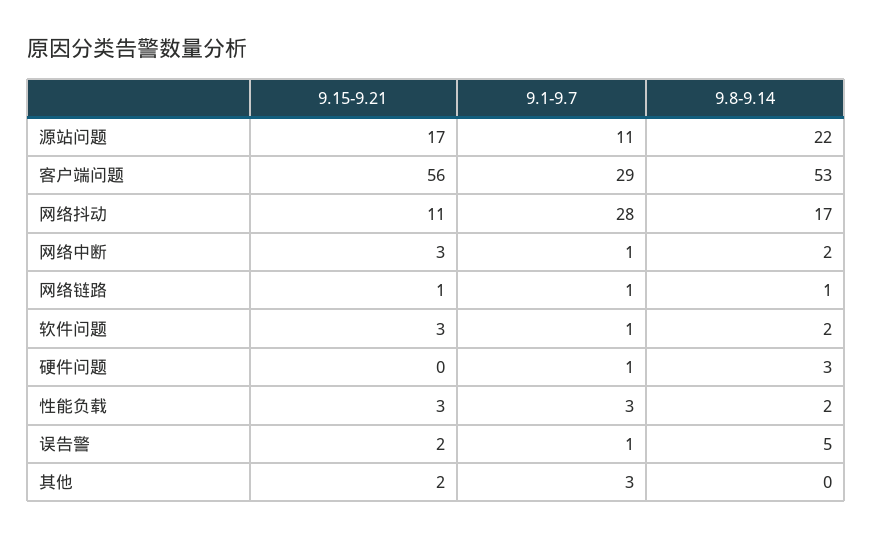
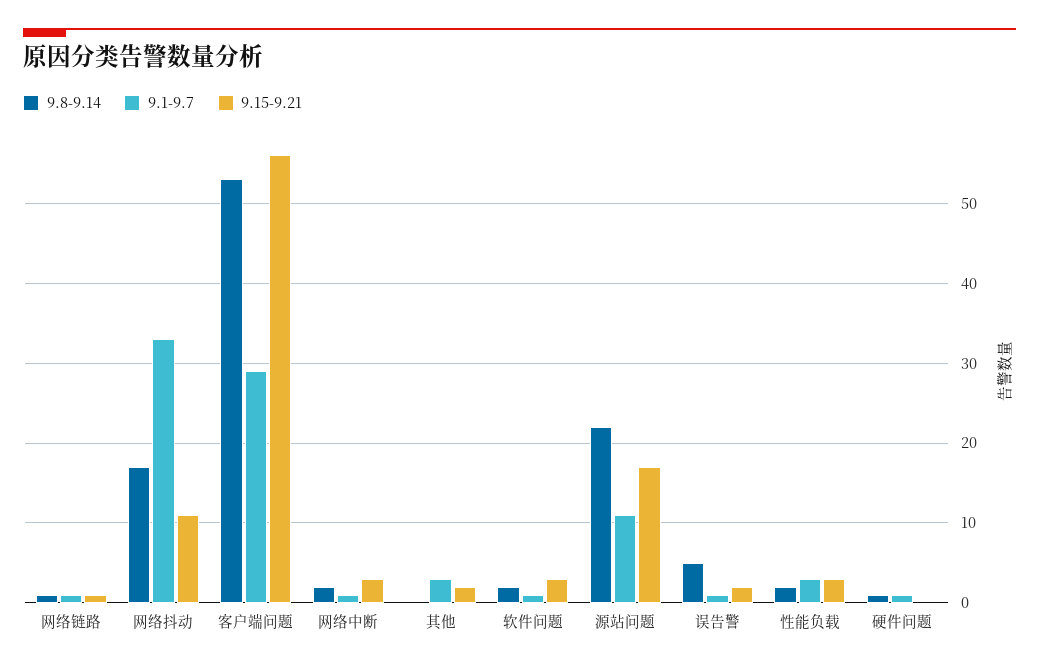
  {
    "9.15-9.21": {
      "源站问题": 17,
      "客户端问题": 56,
      "网络抖动": 11,
      "网络中断": 3,
      "网络链路": 1,
      "软件问题": 3,
      "硬件问题": 0,
      "性能负载": 3,
      "误告警": 2,
      "其他": 2
    },
    "9.1-9.7": {
      "源站问题": 11,
      "客户端问题": 29,
-     "网络抖动": 28,
+     "网络抖动": 33,
      "网络中断": 1,
      "网络链路": 1,
      "软件问题": 1,
      "硬件问题": 1,
      "性能负载": 3,
      "误告警": 1,
      "其他": 3
    },
    "9.8-9.14": {
      "源站问题": 22,
      "客户端问题": 53,
      "网络抖动": 17,
      "网络中断": 2,
      "网络链路": 1,
      "软件问题": 2,
-     "硬件问题": 3,
+     "硬件问题": 1,
      "性能负载": 2,
      "误告警": 5,
      "其他": 0
    }
  }

